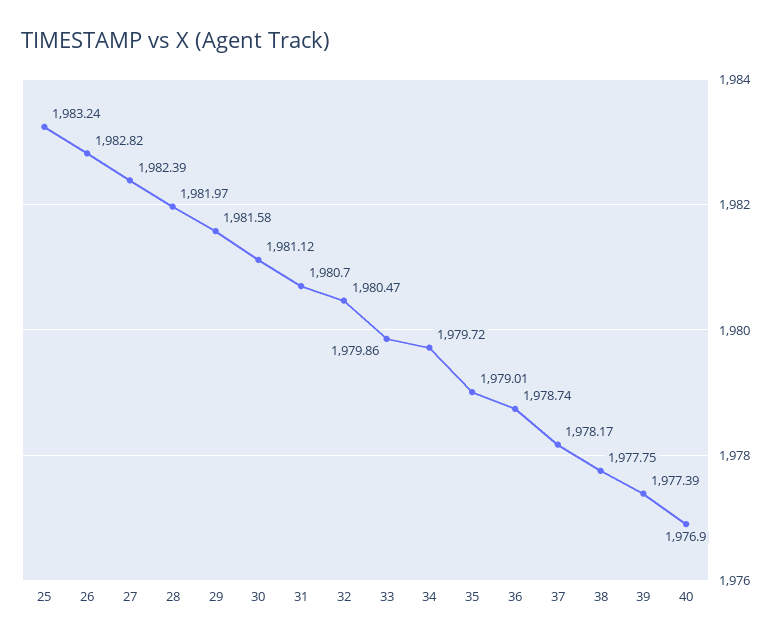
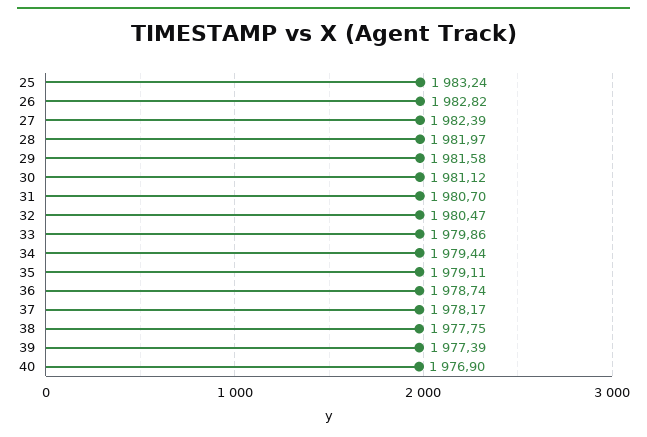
  {
    "25": 1983.24,
    "26": 1982.82,
    "27": 1982.39,
    "28": 1981.97,
    "29": 1981.58,
    "30": 1981.12,
    "31": 1980.7,
    "32": 1980.47,
    "33": 1979.86,
-   "34": 1979.72,
+   "34": 1979.44,
-   "35": 1979.01,
+   "35": 1979.11,
    "36": 1978.74,
    "37": 1978.17,
    "38": 1977.75,
    "39": 1977.39,
    "40": 1976.9
  }

